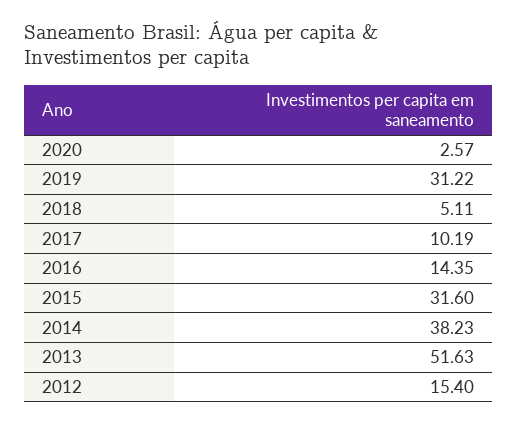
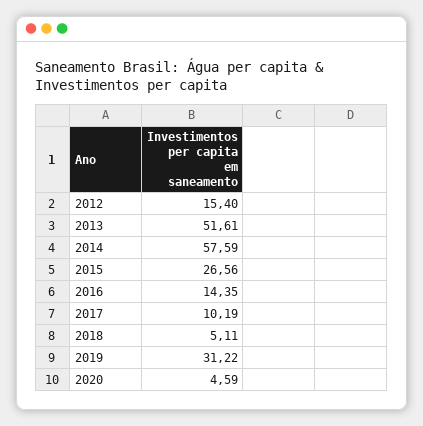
  {
-   "2020": 2.57,
+   "2020": 4.59,
    "2019": 31.22,
    "2018": 5.11,
    "2017": 10.19,
    "2016": 14.35,
-   "2015": 31.6,
+   "2015": 26.56,
-   "2014": 38.23,
+   "2014": 57.59,
-   "2013": 51.63,
+   "2013": 51.61,
    "2012": 15.4
  }

